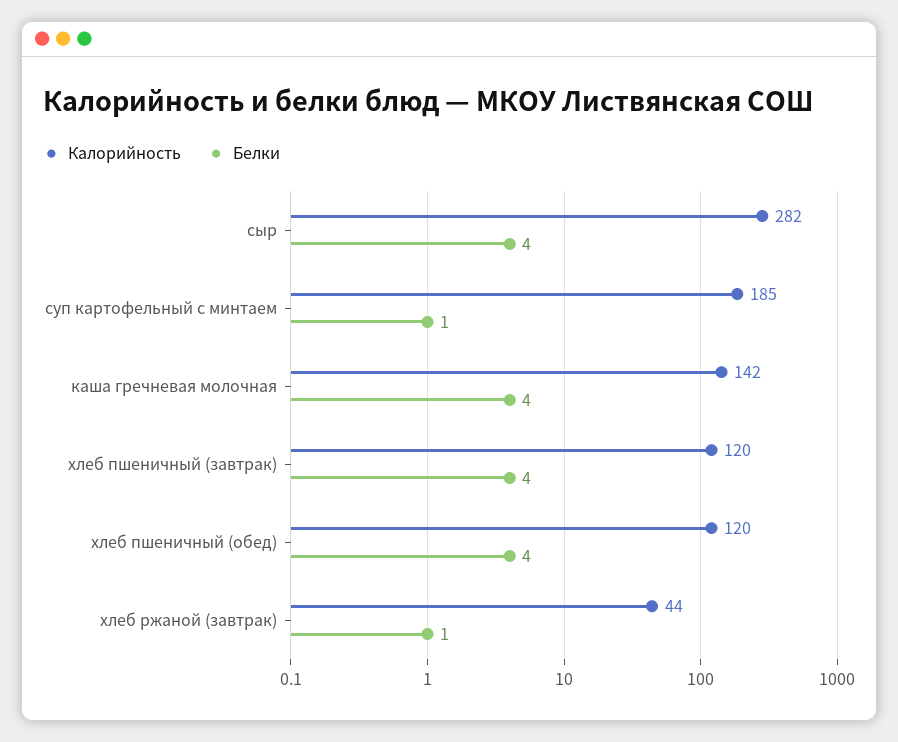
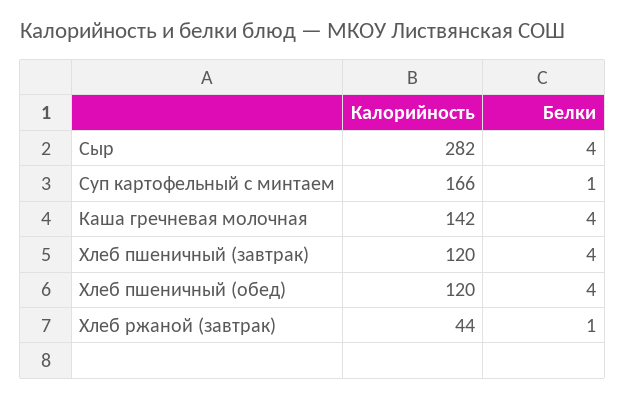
  {
    "Калорийность": {
      "сыр": 282,
-     "суп картофельный с минтаем": 185,
+     "суп картофельный с минтаем": 166,
      "каша гречневая молочная": 142,
      "хлеб пшеничный (завтрак)": 120,
      "хлеб пшеничный (обед)": 120,
      "хлеб ржаной (завтрак)": 44
    },
    "Белки": {
      "сыр": 4,
      "суп картофельный с минтаем": 1,
      "каша гречневая молочная": 4,
      "хлеб пшеничный (завтрак)": 4,
      "хлеб пшеничный (обед)": 4,
      "хлеб ржаной (завтрак)": 1
    }
  }

